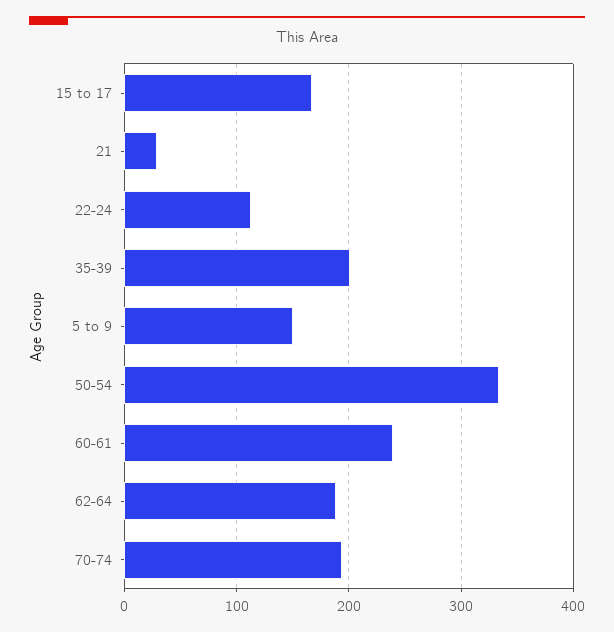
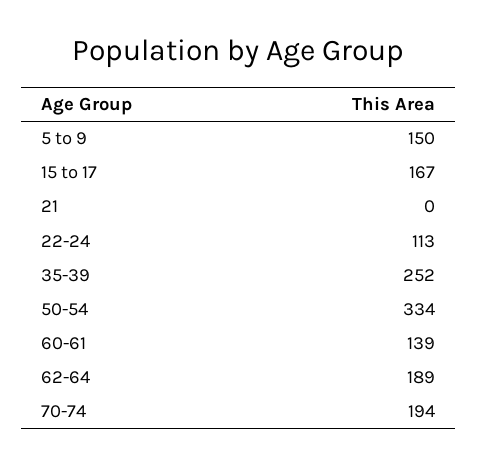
  {
    "15 to 17": 167,
-   "21": 30,
+   "21": 0,
    "22-24": 113,
-   "35-39": 200,
+   "35-39": 252,
    "5 to 9": 150,
    "50-54": 334,
-   "60-61": 240,
+   "60-61": 139,
    "62-64": 189,
    "70-74": 194
  }

